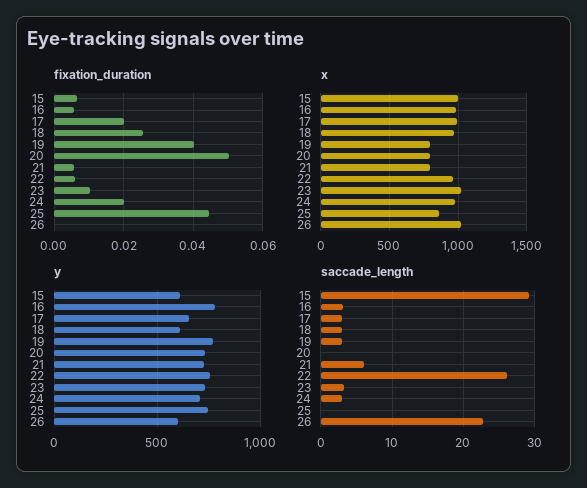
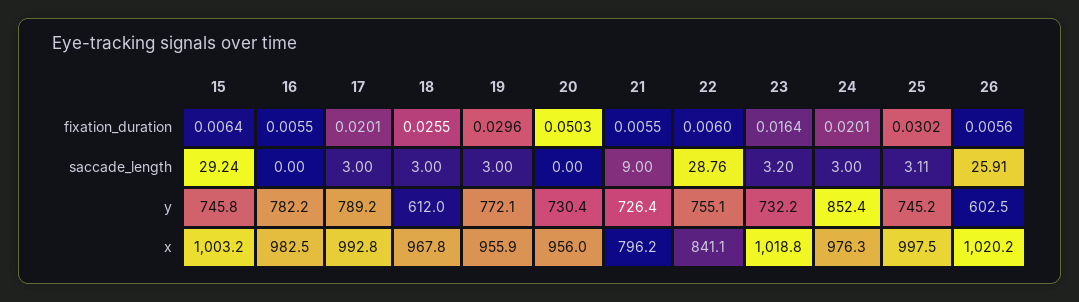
  {
    "fixation_duration": {
      "15": 0.0064,
      "16": 0.0055,
      "17": 0.0201,
      "18": 0.0255,
-     "19": 0.04,
+     "19": 0.0296,
      "20": 0.0503,
      "21": 0.0055,
      "22": 0.006,
-     "23": 0.01,
+     "23": 0.0164,
      "24": 0.0201,
-     "25": 0.044,
+     "25": 0.0302,
-     "26": 0
+     "26": 0.0056
    },
    "x": {
      "15": 1003.2,
      "16": 982.5,
      "17": 992.8,
      "18": 967.8,
-     "19": 800,
+     "19": 955.9,
-     "20": 800,
+     "20": 956,
      "21": 796.2,
-     "22": 950,
+     "22": 841.1,
      "23": 1018.8,
      "24": 976.3,
-     "25": 850,
+     "25": 997.5,
      "26": 1020.2
    },
    "y": {
-     "15": 600,
+     "15": 745.8,
      "16": 782.2,
-     "17": 650,
+     "17": 789.2,
      "18": 612,
      "19": 772.1,
      "20": 730.4,
      "21": 726.4,
      "22": 755.1,
      "23": 732.2,
-     "24": 700,
+     "24": 852.4,
      "25": 745.2,
      "26": 602.5
    },
    "saccade_length": {
      "15": 29.24,
-     "16": 3,
+     "16": 0,
      "17": 3,
      "18": 3,
      "19": 3,
      "20": 0,
-     "21": 6,
+     "21": 9,
-     "22": 26,
+     "22": 28.76,
      "23": 3.2,
      "24": 3,
-     "25": 0,
+     "25": 3.11,
-     "26": 23
+     "26": 25.91
    }
  }

